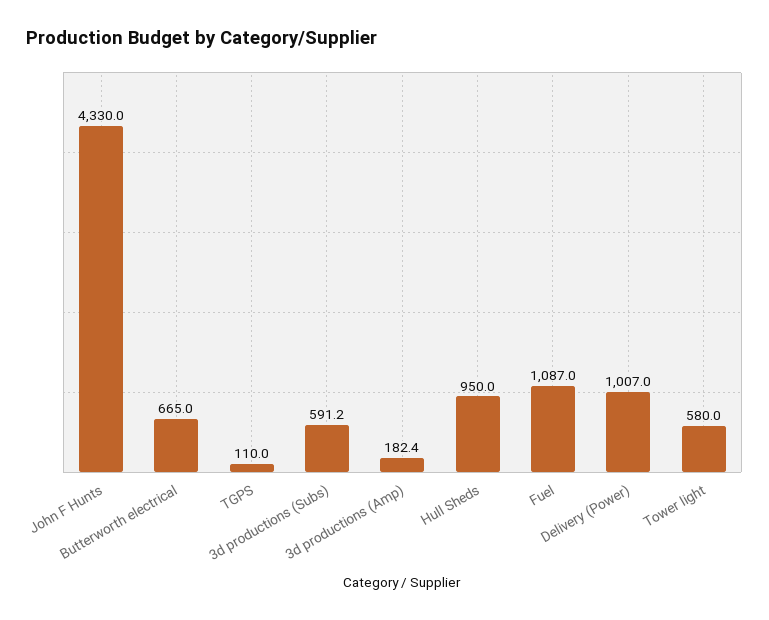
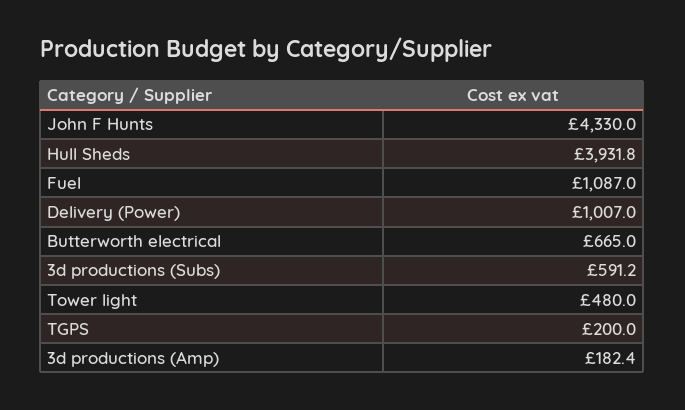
  {
    "John F Hunts": 4330,
    "Butterworth electrical": 665,
-   "TGPS": 110,
+   "TGPS": 200,
    "3d productions (Subs)": 591.2,
    "3d productions (Amp)": 182.4,
-   "Hull Sheds": 950,
+   "Hull Sheds": 3931.8,
    "Fuel": 1087,
    "Delivery (Power)": 1007,
-   "Tower light": 580
+   "Tower light": 480
  }

